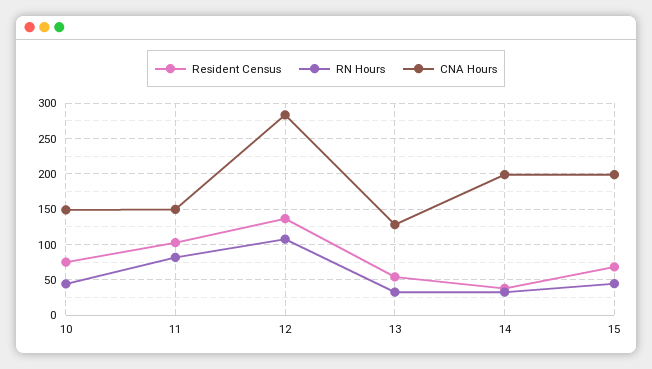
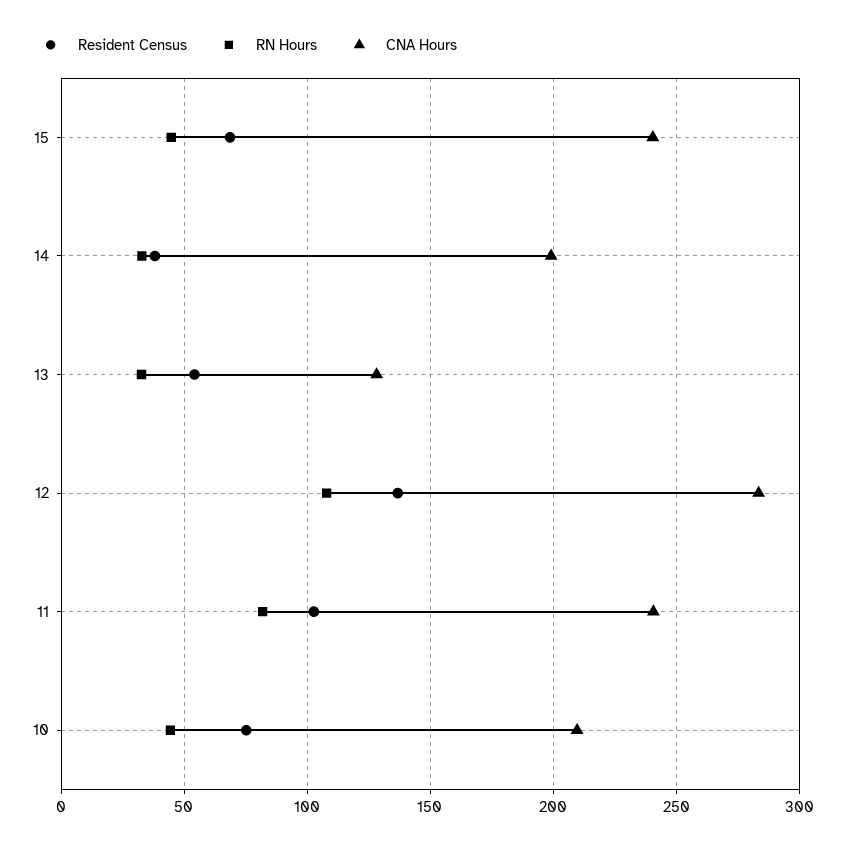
  {
    "Resident Census": {
      "10": 75,
      "11": 105,
      "12": 135,
      "13": 55,
      "14": 40,
      "15": 70
    },
    "RN Hours": {
      "10": 45,
      "11": 80,
      "12": 110,
      "13": 35,
      "14": 35,
      "15": 45
    },
    "CNA Hours": {
-     "10": 150,
+     "10": 210,
-     "11": 150,
+     "11": 240,
      "12": 285,
      "13": 130,
      "14": 200,
-     "15": 200
+     "15": 240
    }
  }

